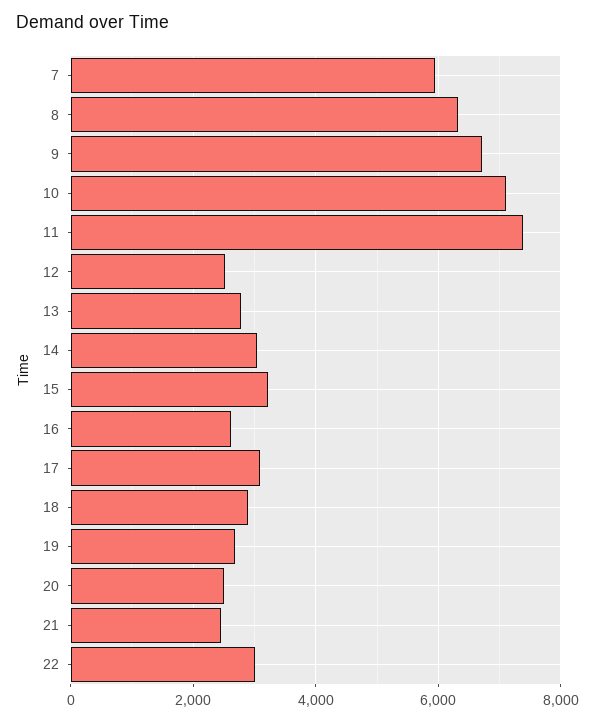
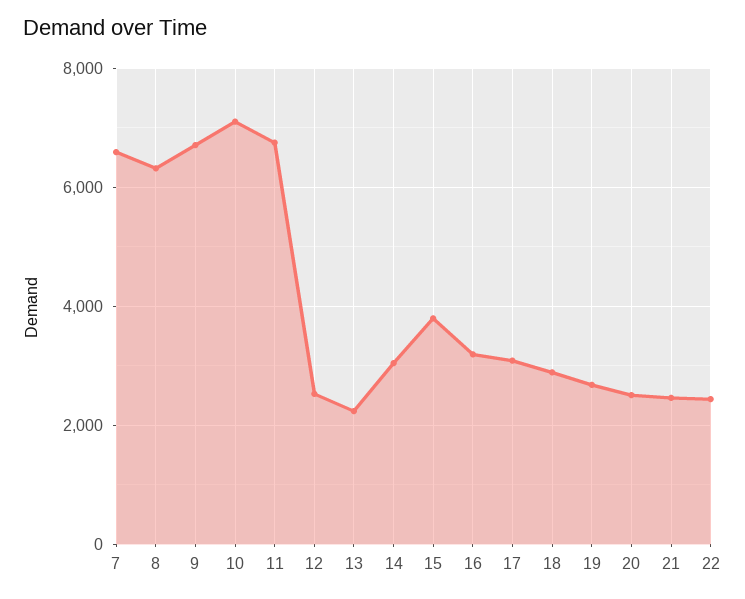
  {
-   "7": 6000,
+   "7": 6600,
    "8": 6400,
    "9": 6800,
    "10": 7200,
-   "11": 7400,
+   "11": 6800,
    "12": 2600,
-   "13": 2800,
+   "13": 2200,
    "14": 3000,
-   "15": 3200,
+   "15": 3800,
-   "16": 2600,
+   "16": 3200,
    "17": 3000,
    "18": 2800,
    "19": 2600,
    "20": 2600,
    "21": 2400,
-   "22": 3000
+   "22": 2400
  }

